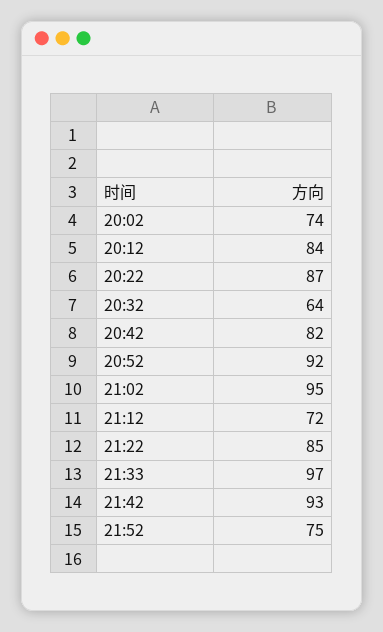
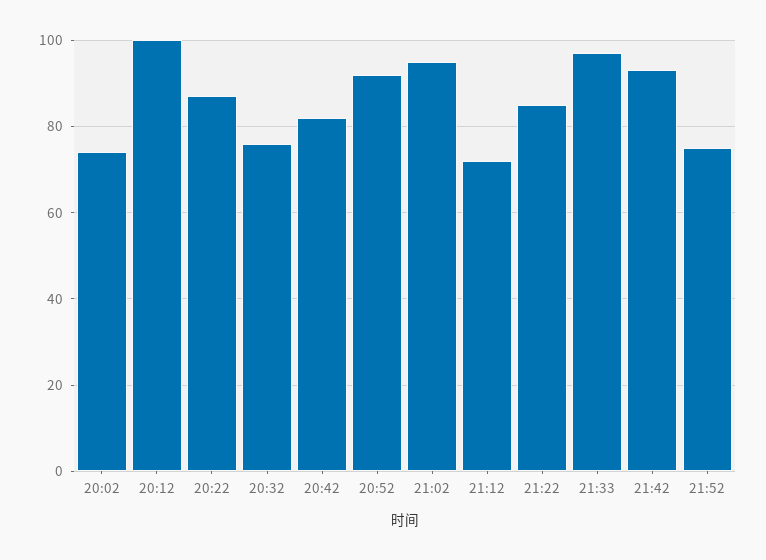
  {
    "20:02": 74,
-   "20:12": 84,
+   "20:12": 100,
    "20:22": 87,
-   "20:32": 64,
+   "20:32": 75,
    "20:42": 82,
    "20:52": 92,
    "21:02": 95,
    "21:12": 72,
    "21:22": 85,
    "21:33": 97,
    "21:42": 93,
    "21:52": 75
  }

